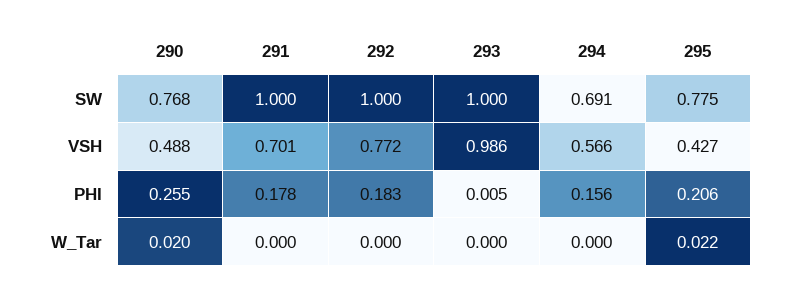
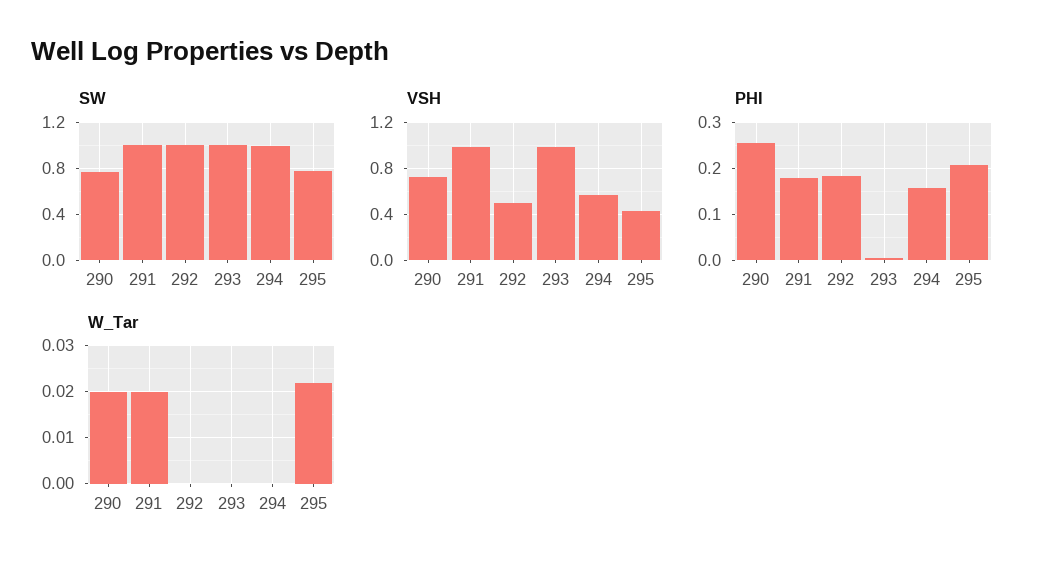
  {
    "SW": {
      "290": 0.768,
      "291": 1,
      "292": 1,
      "293": 1,
-     "294": 0.691,
+     "294": 1,
      "295": 0.775
    },
    "VSH": {
-     "290": 0.488,
+     "290": 0.7,
-     "291": 0.701,
+     "291": 1,
-     "292": 0.772,
+     "292": 0.5,
      "293": 0.986,
      "294": 0.566,
      "295": 0.427
    },
    "PHI": {
      "290": 0.255,
      "291": 0.178,
      "292": 0.183,
      "293": 0.005,
      "294": 0.156,
      "295": 0.206
    },
    "W_Tar": {
      "290": 0.02,
-     "291": 0,
+     "291": 0.02,
      "292": 0,
      "293": 0,
      "294": 0,
      "295": 0.022
    }
  }

